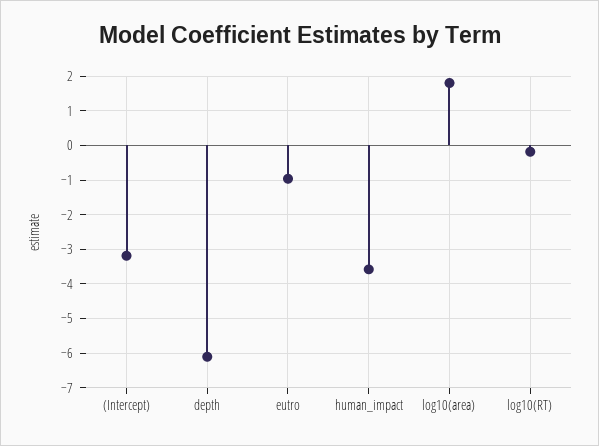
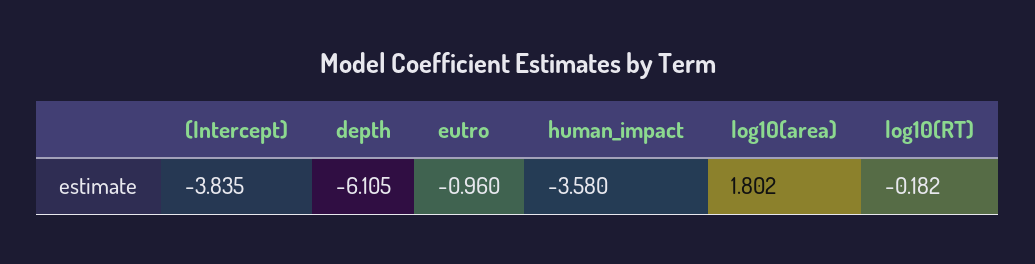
  {
-   "(Intercept)": -3.2,
+   "(Intercept)": -3.835,
    "depth": -6.105,
    "eutro": -0.96,
    "human_impact": -3.58,
    "log10(area)": 1.802,
    "log10(RT)": -0.182
  }

